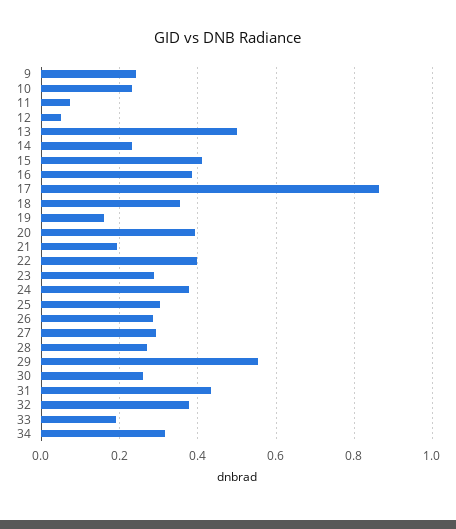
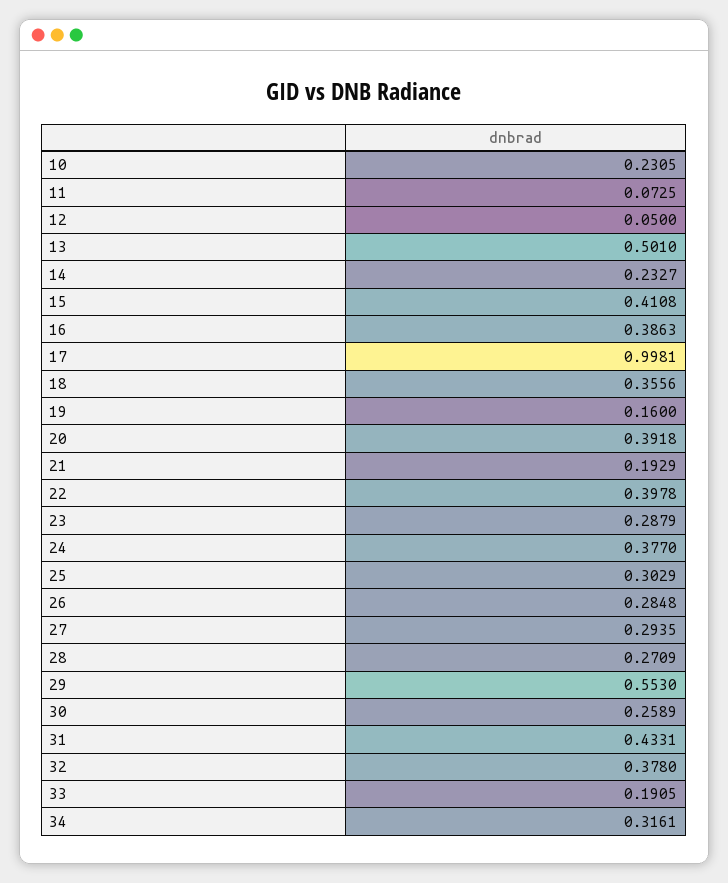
  {
-   "9": 0.24,
    "10": 0.2305,
    "11": 0.0725,
    "12": 0.05,
    "13": 0.501,
    "14": 0.2327,
    "15": 0.4108,
    "16": 0.3863,
-   "17": 0.86,
+   "17": 0.9981,
    "18": 0.3556,
    "19": 0.16,
    "20": 0.3918,
    "21": 0.1929,
    "22": 0.3978,
    "23": 0.2879,
    "24": 0.377,
    "25": 0.3029,
    "26": 0.2848,
    "27": 0.2935,
    "28": 0.2709,
    "29": 0.553,
    "30": 0.2589,
    "31": 0.4331,
    "32": 0.378,
    "33": 0.1905,
    "34": 0.3161
  }

